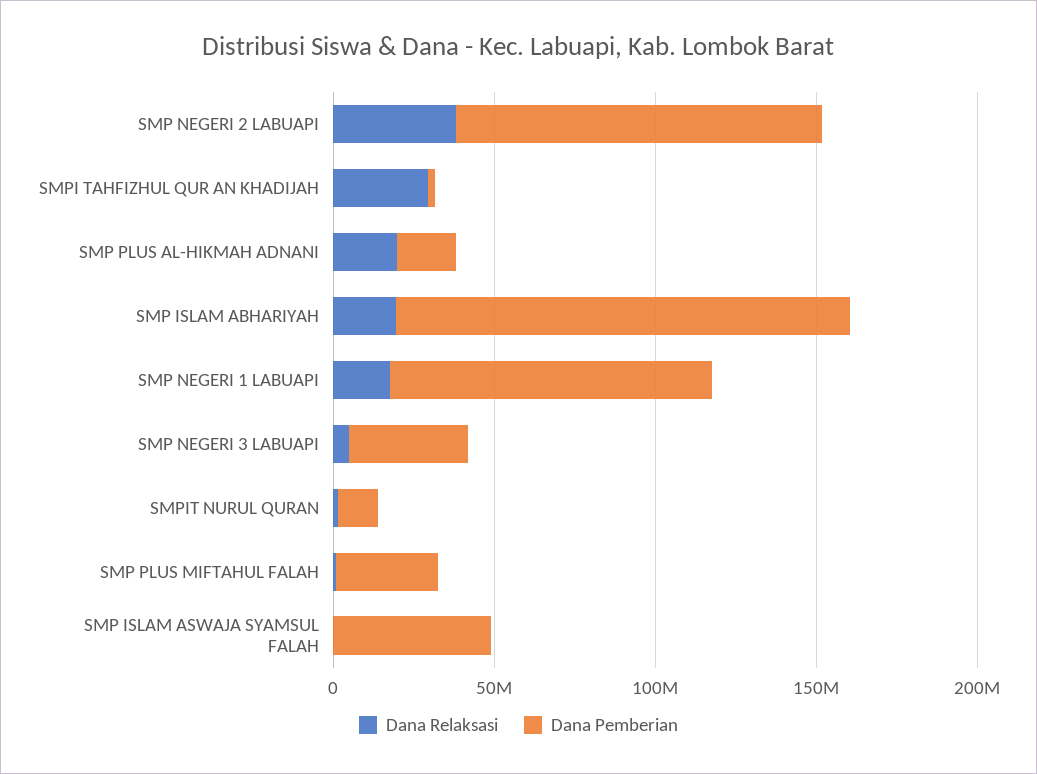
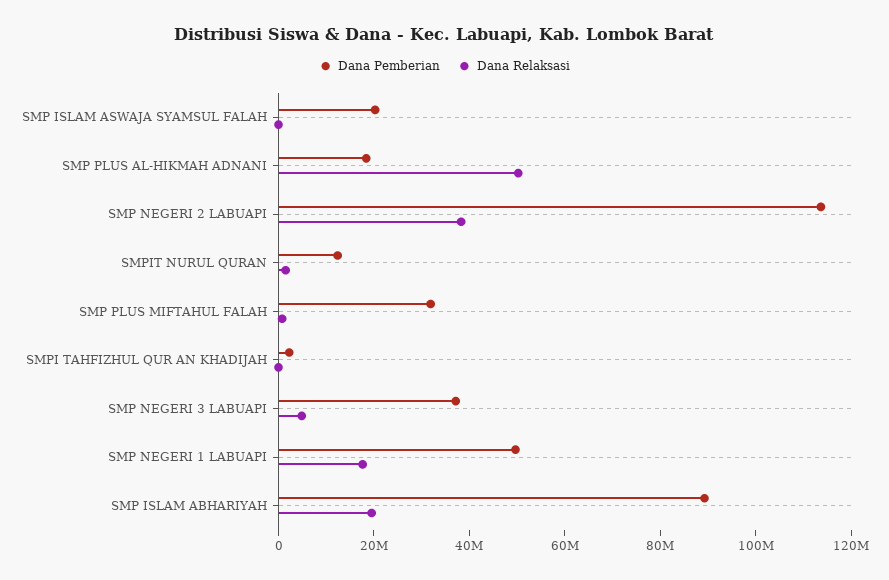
  {
    "Dana Relaksasi": {
      "SMP NEGERI 2 LABUAPI": 40000000,
-     "SMPI TAHFIZHUL QUR AN KHADIJAH": 30000000,
+     "SMPI TAHFIZHUL QUR AN KHADIJAH": 0,
-     "SMP PLUS AL-HIKMAH ADNANI": 20000000,
+     "SMP PLUS AL-HIKMAH ADNANI": 50000000,
      "SMP ISLAM ABHARIYAH": 20000000,
      "SMP NEGERI 1 LABUAPI": 20000000,
      "SMP NEGERI 3 LABUAPI": 5000000,
      "SMPIT NURUL QURAN": 0,
      "SMP PLUS MIFTAHUL FALAH": 0,
      "SMP ISLAM ASWAJA SYAMSUL FALAH": 0
    },
    "Dana Pemberian": {
      "SMP NEGERI 2 LABUAPI": 115000000,
      "SMPI TAHFIZHUL QUR AN KHADIJAH": 0,
      "SMP PLUS AL-HIKMAH ADNANI": 20000000,
-     "SMP ISLAM ABHARIYAH": 140000000,
+     "SMP ISLAM ABHARIYAH": 90000000,
-     "SMP NEGERI 1 LABUAPI": 100000000,
+     "SMP NEGERI 1 LABUAPI": 50000000,
      "SMP NEGERI 3 LABUAPI": 35000000,
      "SMPIT NURUL QURAN": 10000000,
      "SMP PLUS MIFTAHUL FALAH": 30000000,
-     "SMP ISLAM ASWAJA SYAMSUL FALAH": 50000000
+     "SMP ISLAM ASWAJA SYAMSUL FALAH": 20000000
    }
  }

